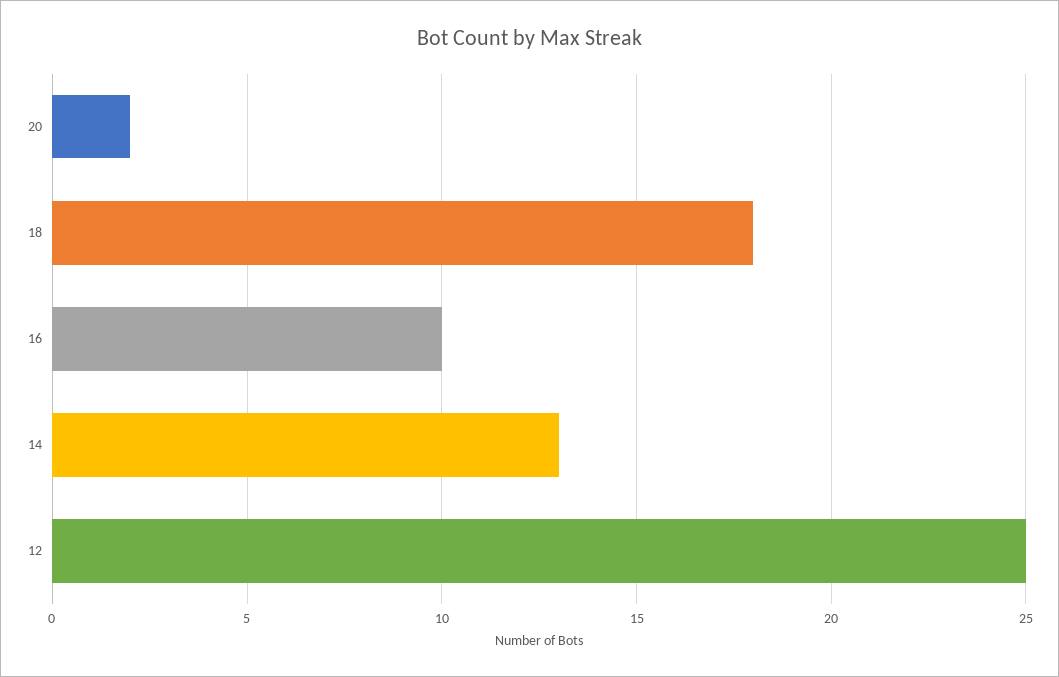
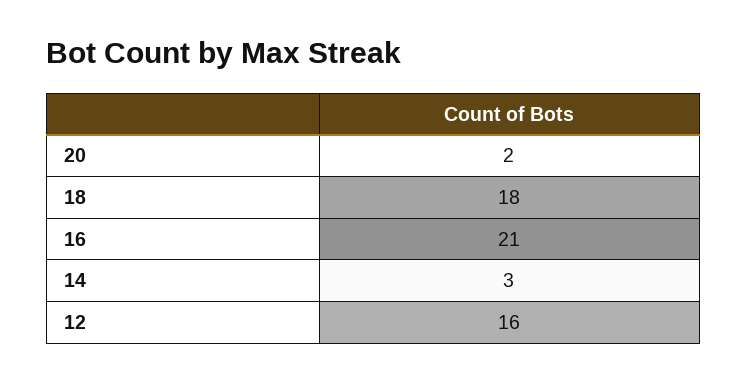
  {
    "20": 2,
    "18": 18,
-   "16": 10,
+   "16": 21,
-   "14": 13,
+   "14": 3,
-   "12": 25
+   "12": 16
  }

